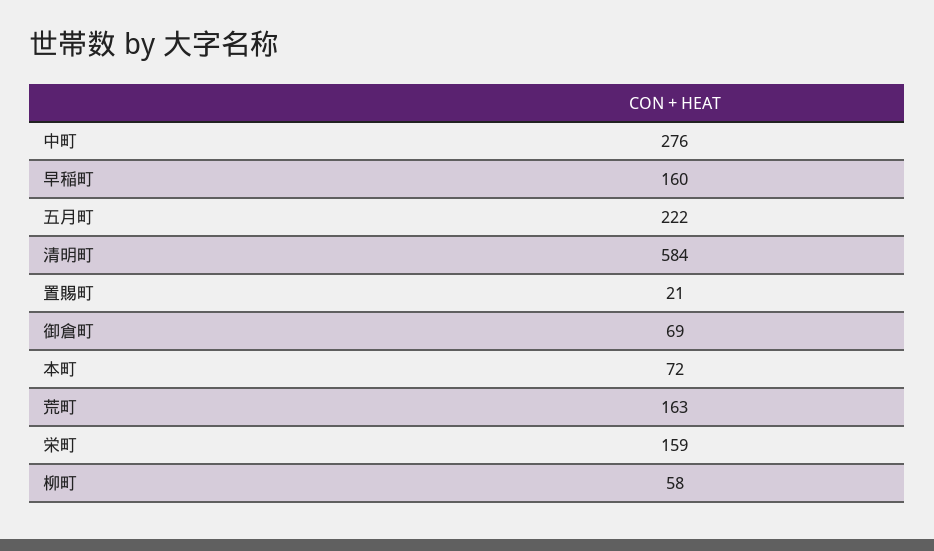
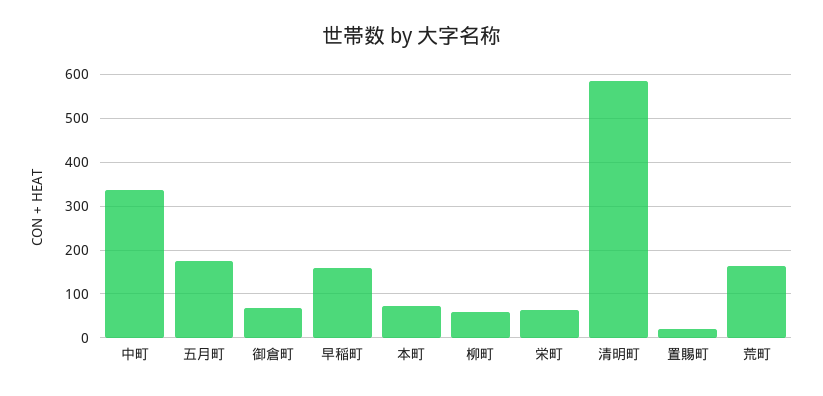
  {
-   "中町": 276,
+   "中町": 340,
    "早稲町": 160,
-   "五月町": 222,
+   "五月町": 180,
    "清明町": 584,
    "置賜町": 21,
    "御倉町": 69,
    "本町": 72,
    "荒町": 163,
-   "栄町": 159,
+   "栄町": 60,
    "柳町": 58
  }

